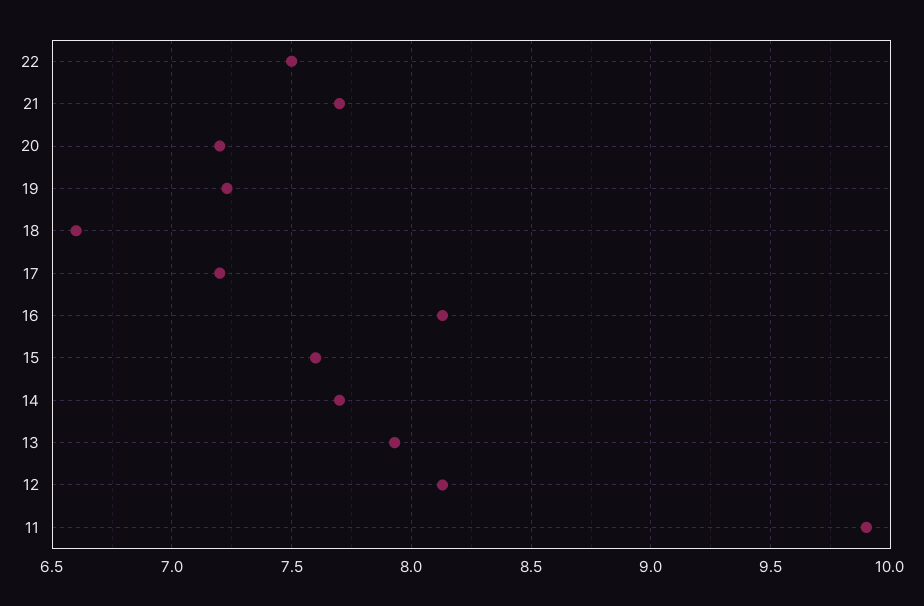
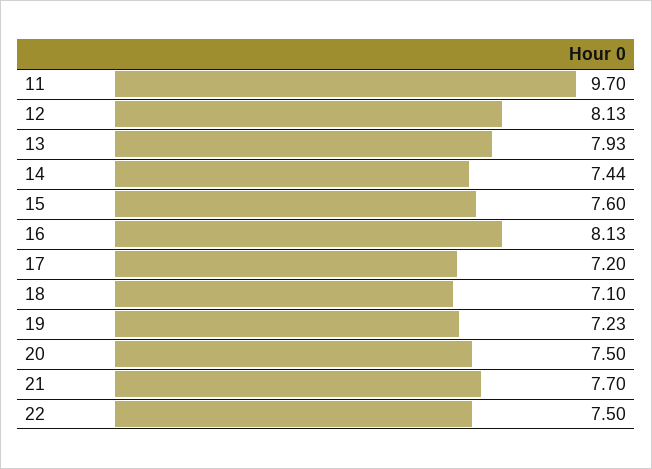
  {
    "22": 7.5,
    "21": 7.7,
-   "20": 7.2,
+   "20": 7.5,
    "19": 7.23,
-   "18": 6.6,
+   "18": 7.1,
    "17": 7.2,
    "16": 8.13,
    "15": 7.6,
-   "14": 7.7,
+   "14": 7.44,
    "13": 7.93,
    "12": 8.13,
-   "11": 9.9
+   "11": 9.7
  }

